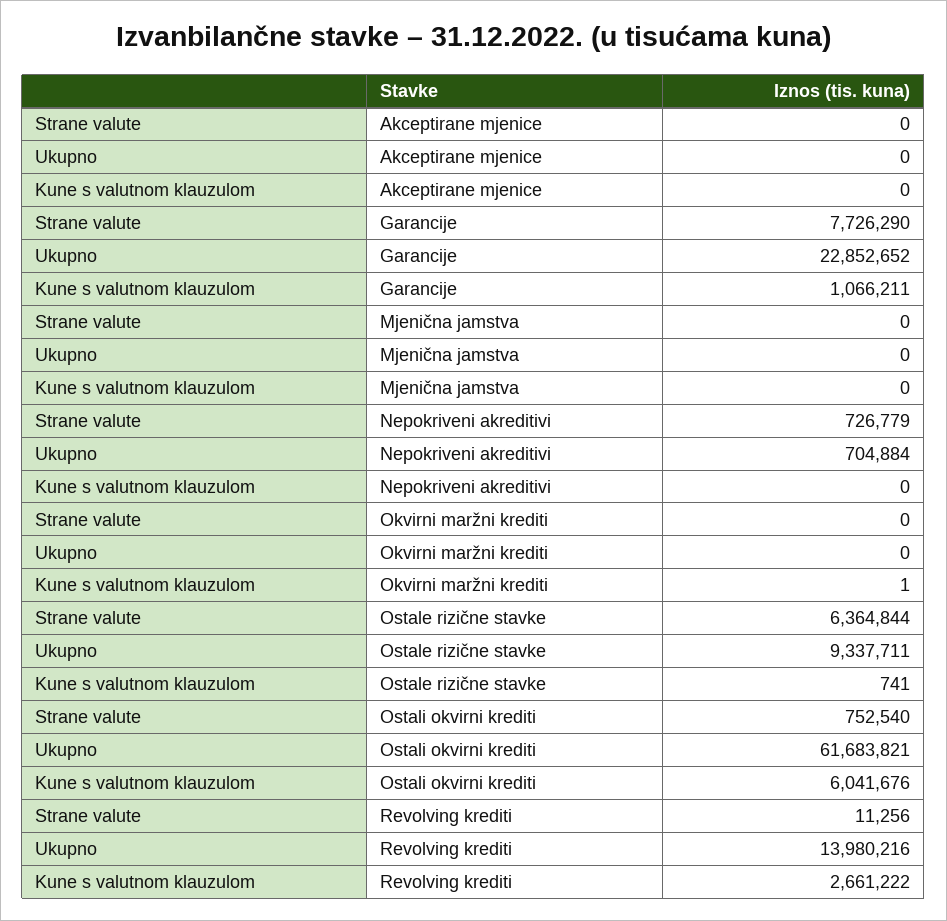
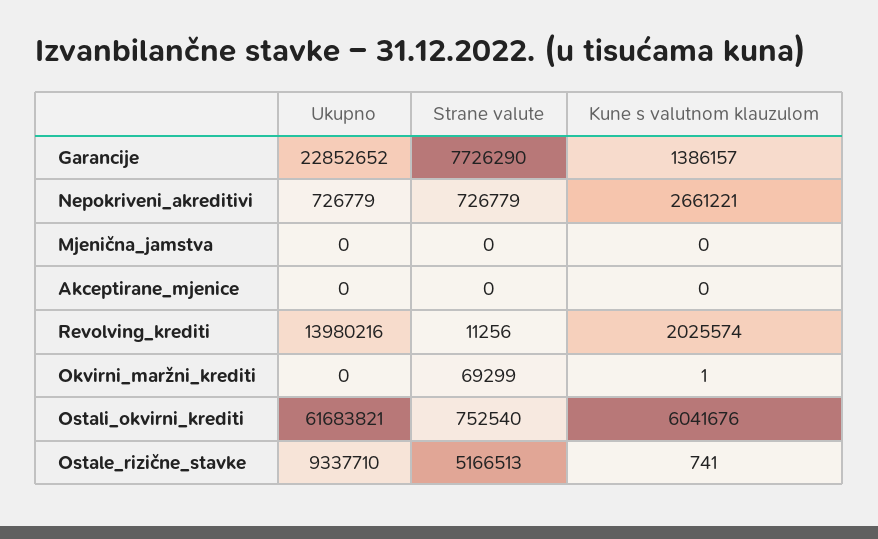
  {
    "Strane valute": {
      "Akceptirane mjenice": 0,
      "Garancije": 7726290,
      "Mjenična jamstva": 0,
      "Nepokriveni akreditivi": 726779,
-     "Okvirni maržni krediti": 0,
+     "Okvirni maržni krediti": 69299,
-     "Ostale rizične stavke": 6364844,
+     "Ostale rizične stavke": 5166513,
      "Ostali okvirni krediti": 752540,
      "Revolving krediti": 11256
    },
    "Ukupno": {
      "Akceptirane mjenice": 0,
      "Garancije": 22852652,
      "Mjenična jamstva": 0,
-     "Nepokriveni akreditivi": 704884,
+     "Nepokriveni akreditivi": 726779,
      "Okvirni maržni krediti": 0,
-     "Ostale rizične stavke": 9337711,
+     "Ostale rizične stavke": 9337710,
      "Ostali okvirni krediti": 61683821,
      "Revolving krediti": 13980216
    },
    "Kune s valutnom klauzulom": {
      "Akceptirane mjenice": 0,
-     "Garancije": 1066211,
+     "Garancije": 1386157,
      "Mjenična jamstva": 0,
-     "Nepokriveni akreditivi": 0,
+     "Nepokriveni akreditivi": 2661221,
      "Okvirni maržni krediti": 1,
      "Ostale rizične stavke": 741,
      "Ostali okvirni krediti": 6041676,
-     "Revolving krediti": 2661222
+     "Revolving krediti": 2025574
    }
  }

